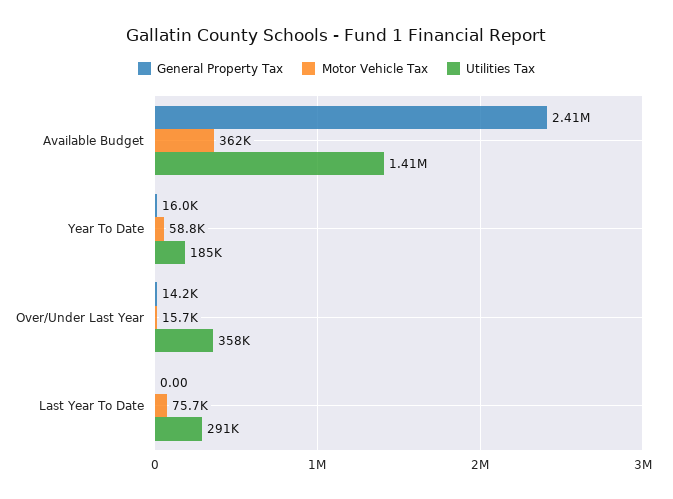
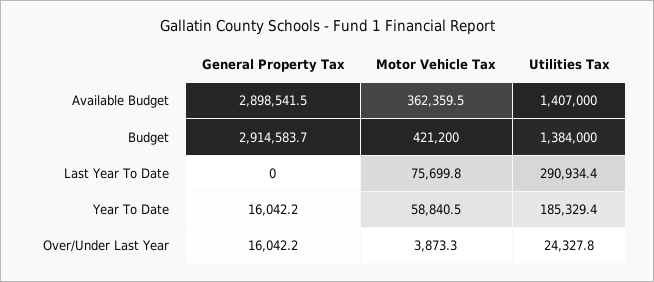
  {
    "General Property Tax": {
-     "Available Budget": 2410000,
+     "Available Budget": 2898541.5,
      "Year To Date": 16042.2,
-     "Over/Under Last Year": 14200,
+     "Over/Under Last Year": 16042.2,
-     "Last Year To Date": 0
+     "Last Year To Date": 0,
+     "Budget": 2914583.7
    },
    "Motor Vehicle Tax": {
      "Available Budget": 362359.5,
      "Year To Date": 58840.5,
-     "Over/Under Last Year": 15700,
+     "Over/Under Last Year": 3873.3,
-     "Last Year To Date": 75699.8
+     "Last Year To Date": 75699.8,
+     "Budget": 421200
    },
    "Utilities Tax": {
      "Available Budget": 1407000,
      "Year To Date": 185329.4,
-     "Over/Under Last Year": 358000,
+     "Over/Under Last Year": 24327.8,
-     "Last Year To Date": 290934.4
+     "Last Year To Date": 290934.4,
+     "Budget": 1384000
    }
  }

